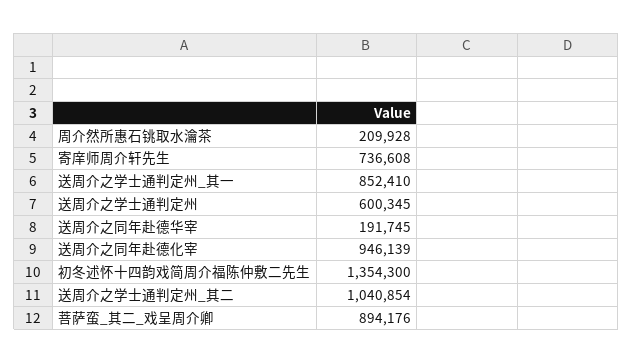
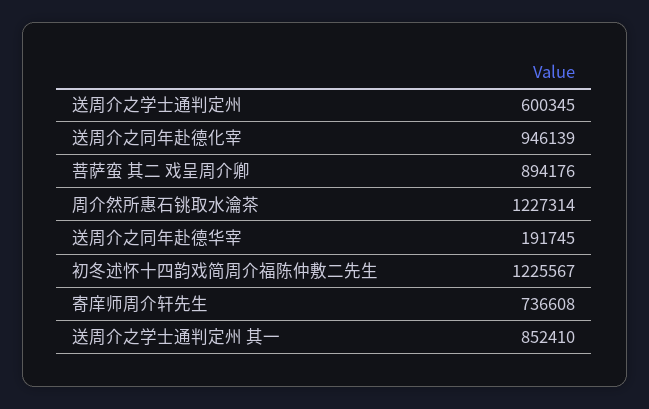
  {
-   "周介然所惠石铫取水瀹茶": 209928,
+   "周介然所惠石铫取水瀹茶": 1227314,
    "寄庠师周介轩先生": 736608,
    "送周介之学士通判定州_其一": 852410,
    "送周介之学士通判定州": 600345,
    "送周介之同年赴德华宰": 191745,
    "送周介之同年赴德化宰": 946139,
-   "初冬述怀十四韵戏简周介福陈仲敷二先生": 1354300,
+   "初冬述怀十四韵戏简周介福陈仲敷二先生": 1225567,
-   "送周介之学士通判定州_其二": 1040854,
    "菩萨蛮_其二_戏呈周介卿": 894176
  }

